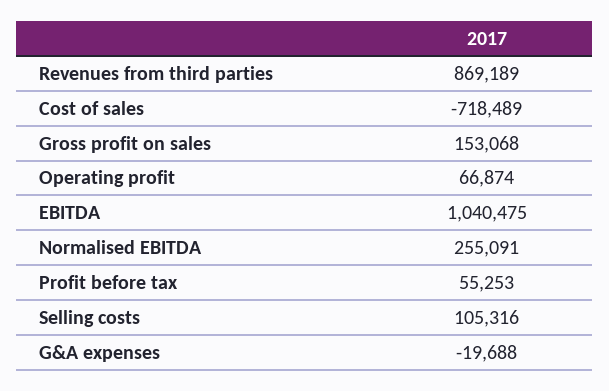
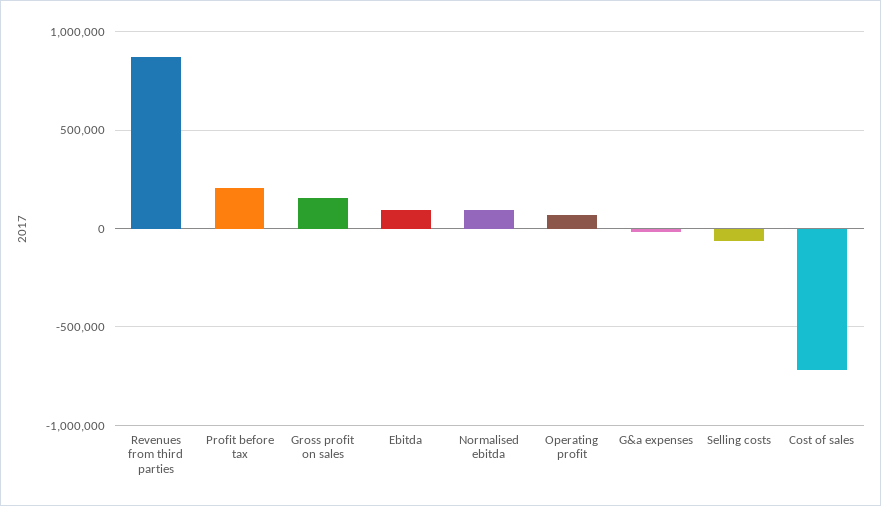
  {
    "Revenues from third parties": 869189,
    "Cost of sales": -718489,
    "Gross profit on sales": 153068,
    "Operating profit": 66874,
-   "EBITDA": 1040475,
+   "EBITDA": 100000,
-   "Normalised EBITDA": 255091,
+   "Normalised EBITDA": 100000,
-   "Profit before tax": 55253,
+   "Profit before tax": 200000,
-   "Selling costs": 105316,
+   "Selling costs": -50000,
    "G&A expenses": -19688
  }

